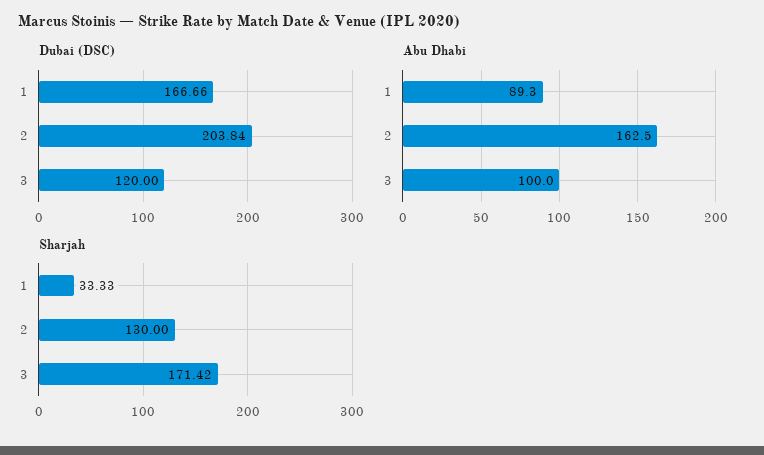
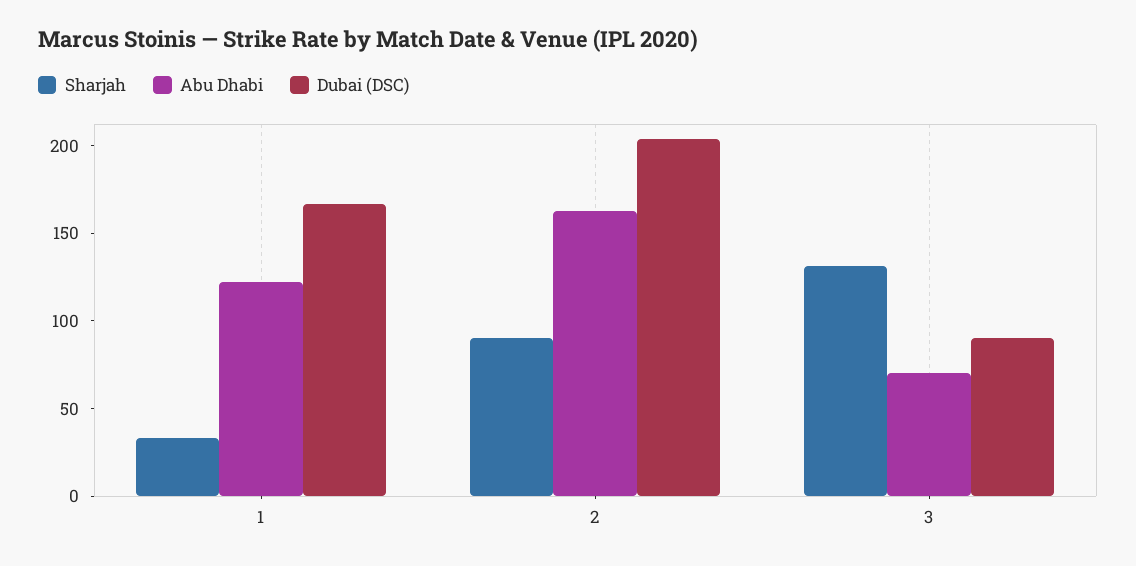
  {
    "Dubai (DSC)": {
      "1": 166.66,
      "2": 203.84,
-     "3": 120
+     "3": 90
    },
    "Abu Dhabi": {
-     "1": 89.3,
+     "1": 120,
      "2": 162.5,
-     "3": 100
+     "3": 70
    },
    "Sharjah": {
      "1": 33.33,
-     "2": 130,
+     "2": 90,
-     "3": 171.42
+     "3": 130
    }
  }

